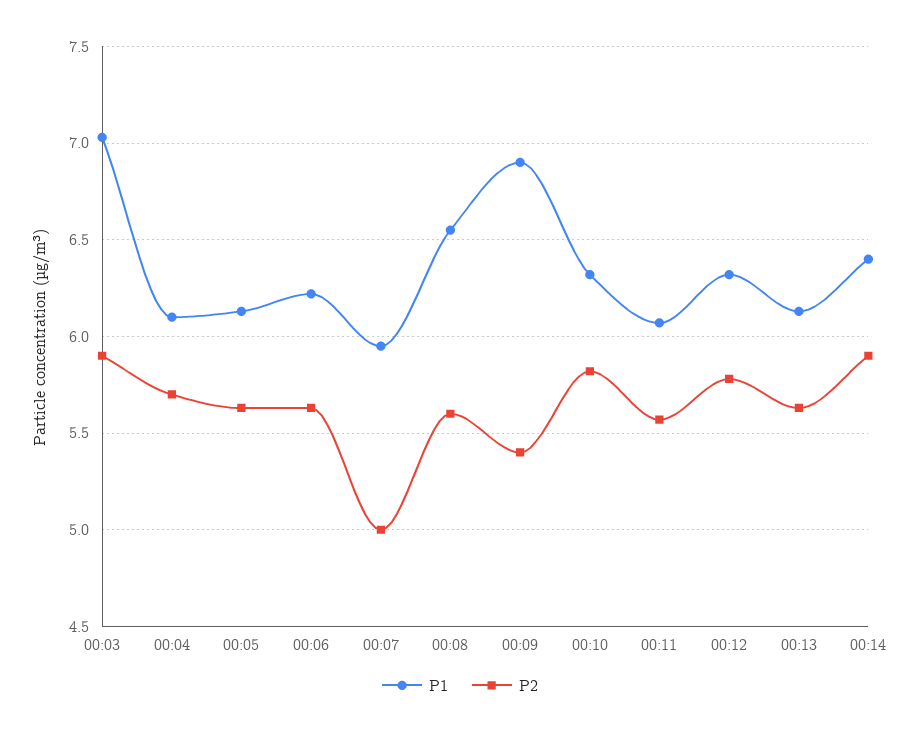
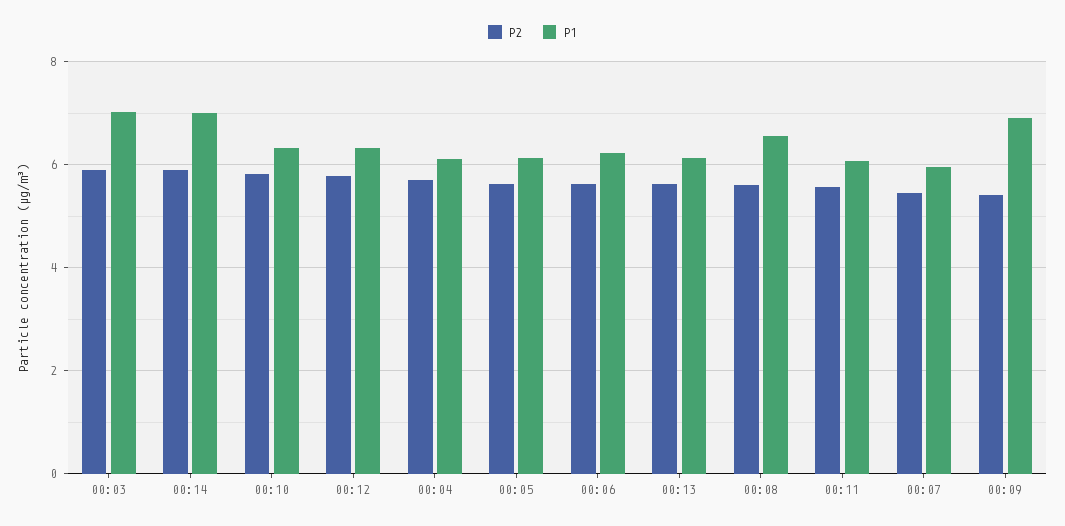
  {
    "P1": {
      "00:03": 7.05,
      "00:04": 6.1,
      "00:05": 6.15,
      "00:06": 6.2,
      "00:07": 5.95,
      "00:08": 6.55,
      "00:09": 6.9,
      "00:10": 6.3,
      "00:11": 6.05,
      "00:12": 6.3,
      "00:13": 6.15,
-     "00:14": 6.4
+     "00:14": 7
    },
    "P2": {
      "00:03": 5.9,
      "00:04": 5.7,
      "00:05": 5.65,
      "00:06": 5.65,
-     "00:07": 5,
+     "00:07": 5.4,
      "00:08": 5.6,
      "00:09": 5.4,
      "00:10": 5.8,
      "00:11": 5.55,
      "00:12": 5.8,
      "00:13": 5.65,
      "00:14": 5.9
    }
  }

